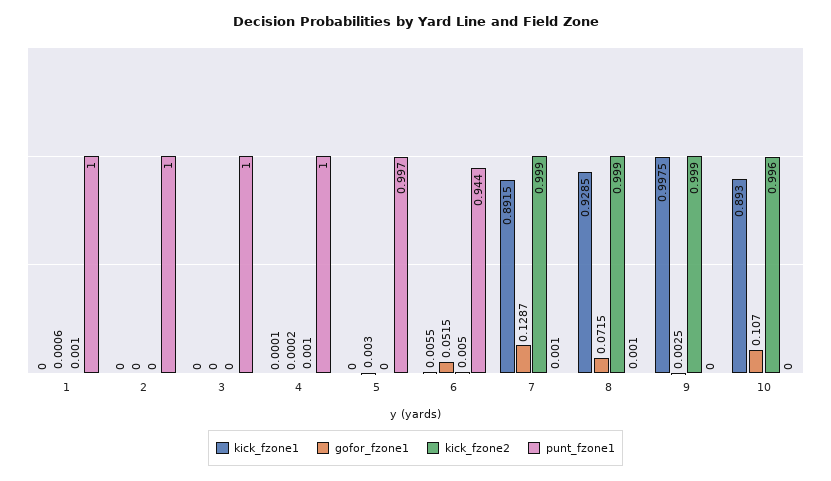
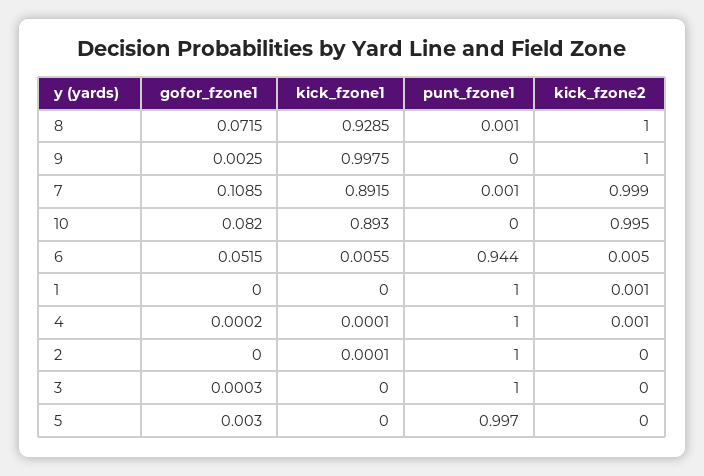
  {
    "kick_fzone1": {
      "1": 0,
-     "2": 0,
+     "2": 0.0001,
      "3": 0,
      "4": 0.0001,
      "5": 0,
      "6": 0.0055,
      "7": 0.8915,
      "8": 0.9285,
      "9": 0.9975,
      "10": 0.893
    },
    "gofor_fzone1": {
-     "1": 0.0006,
+     "1": 0,
      "2": 0,
-     "3": 0,
+     "3": 0.0003,
      "4": 0.0002,
      "5": 0.003,
      "6": 0.0515,
-     "7": 0.1287,
+     "7": 0.1085,
      "8": 0.0715,
      "9": 0.0025,
-     "10": 0.107
+     "10": 0.082
    },
    "kick_fzone2": {
      "1": 0.001,
      "2": 0,
      "3": 0,
      "4": 0.001,
      "5": 0,
      "6": 0.005,
      "7": 0.999,
-     "8": 0.999,
+     "8": 1,
-     "9": 0.999,
+     "9": 1,
-     "10": 0.996
+     "10": 0.995
    },
    "punt_fzone1": {
      "1": 1,
      "2": 1,
      "3": 1,
      "4": 1,
      "5": 0.997,
      "6": 0.944,
      "7": 0.001,
      "8": 0.001,
      "9": 0,
      "10": 0
    }
  }

